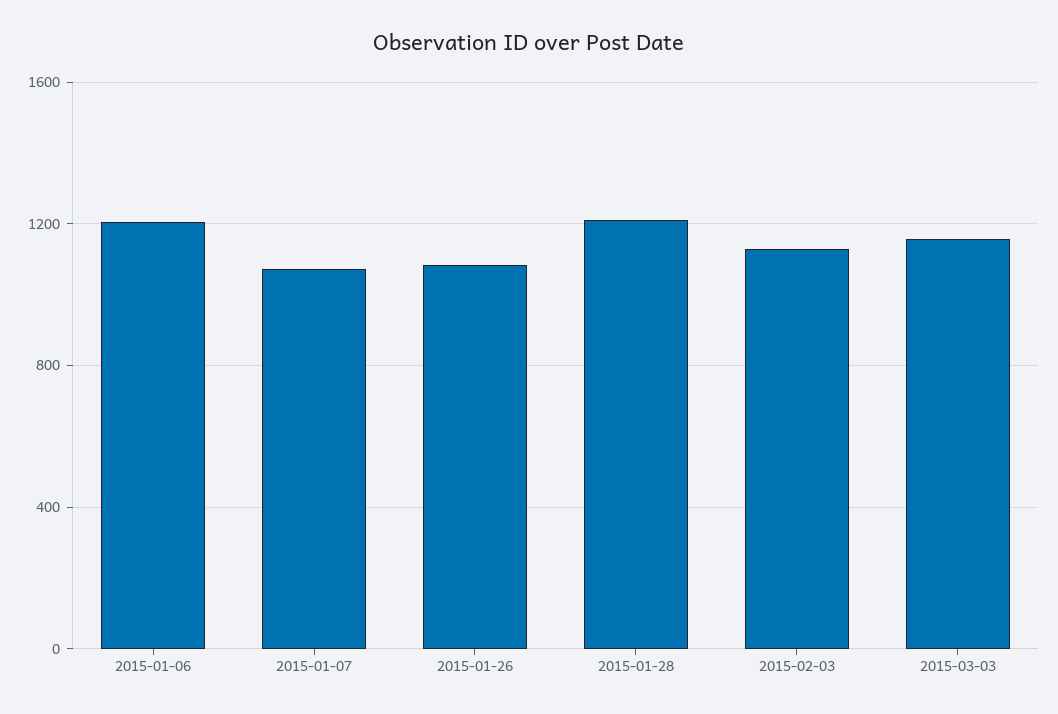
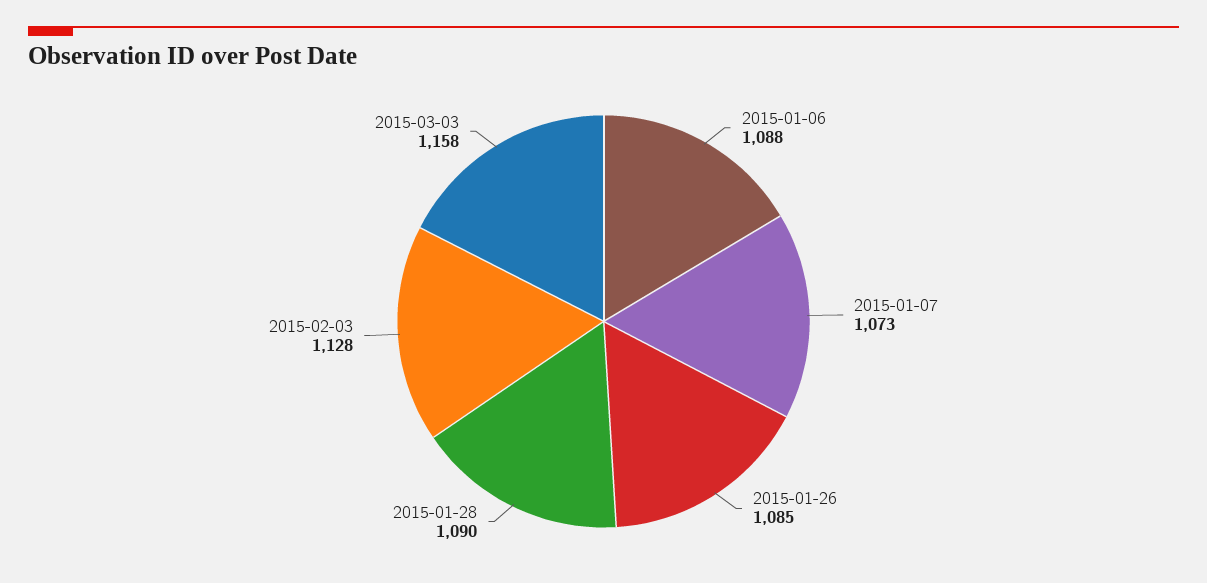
  {
-   "2015-01-06": 1200,
+   "2015-01-06": 1088,
    "2015-01-07": 1073,
    "2015-01-26": 1085,
-   "2015-01-28": 1200,
+   "2015-01-28": 1090,
    "2015-02-03": 1128,
    "2015-03-03": 1158
  }

